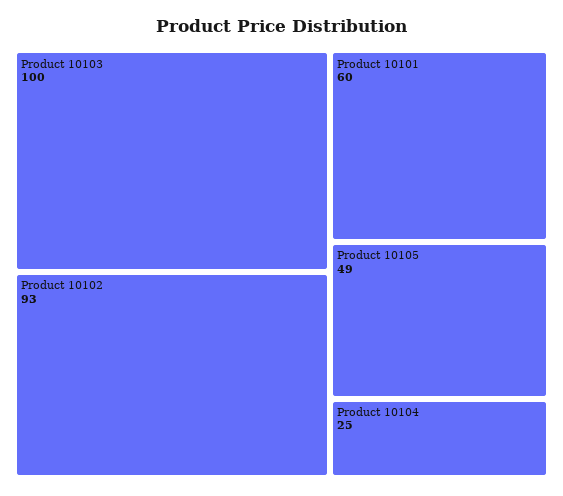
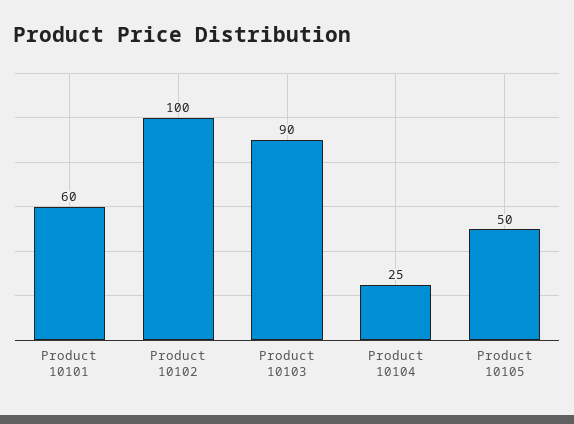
  {
-   "Product 10103": 100,
+   "Product 10103": 90,
-   "Product 10102": 93,
+   "Product 10102": 100,
    "Product 10101": 60,
-   "Product 10105": 49,
+   "Product 10105": 50,
    "Product 10104": 25
  }

